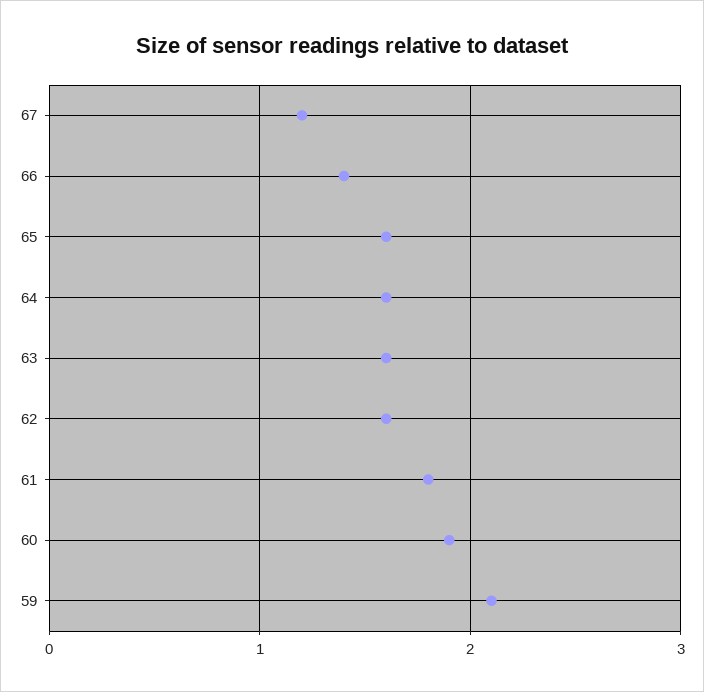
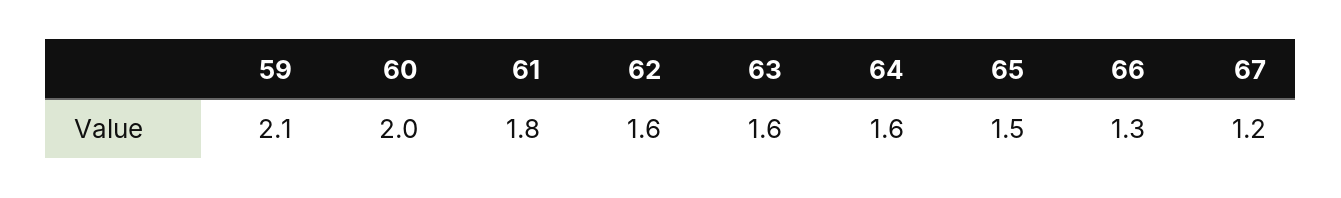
  {
    "67": 1.2,
-   "66": 1.4,
+   "66": 1.3,
-   "65": 1.6,
+   "65": 1.5,
    "64": 1.6,
    "63": 1.6,
    "62": 1.6,
    "61": 1.8,
-   "60": 1.9,
+   "60": 2,
    "59": 2.1
  }

